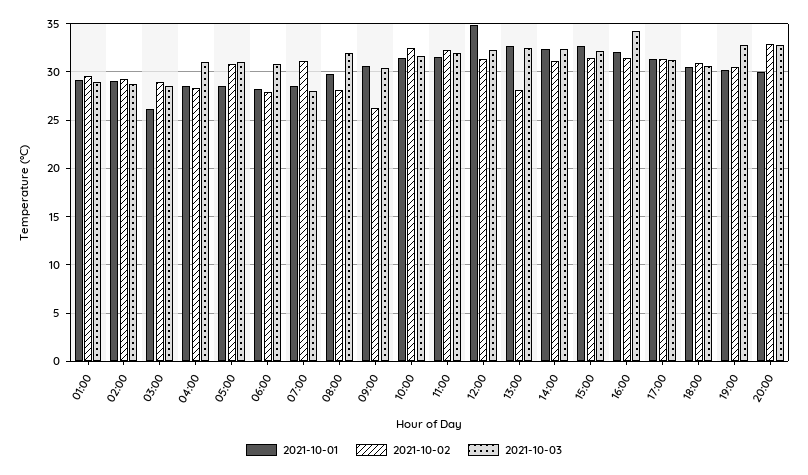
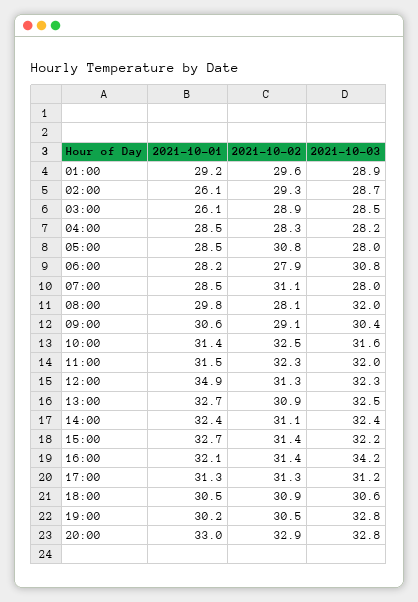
  {
    "2021-10-01": {
      "01:00": 29.2,
-     "02:00": 29,
+     "02:00": 26.1,
      "03:00": 26.1,
      "04:00": 28.5,
      "05:00": 28.5,
      "06:00": 28.2,
      "07:00": 28.5,
      "08:00": 29.8,
      "09:00": 30.6,
      "10:00": 31.4,
      "11:00": 31.5,
      "12:00": 34.9,
      "13:00": 32.7,
      "14:00": 32.4,
      "15:00": 32.7,
      "16:00": 32.1,
      "17:00": 31.3,
      "18:00": 30.5,
      "19:00": 30.2,
-     "20:00": 30
+     "20:00": 33
    },
    "2021-10-02": {
      "01:00": 29.6,
      "02:00": 29.3,
      "03:00": 28.9,
      "04:00": 28.3,
      "05:00": 30.8,
      "06:00": 27.9,
      "07:00": 31.1,
      "08:00": 28.1,
-     "09:00": 26,
+     "09:00": 29.1,
      "10:00": 32.5,
      "11:00": 32.3,
      "12:00": 31.3,
-     "13:00": 28,
+     "13:00": 30.9,
      "14:00": 31.1,
      "15:00": 31.4,
      "16:00": 31.4,
      "17:00": 31.3,
      "18:00": 30.9,
      "19:00": 30.5,
      "20:00": 32.9
    },
    "2021-10-03": {
      "01:00": 28.9,
      "02:00": 28.7,
      "03:00": 28.5,
-     "04:00": 31,
+     "04:00": 28.2,
-     "05:00": 31,
+     "05:00": 28,
      "06:00": 30.8,
      "07:00": 28,
      "08:00": 32,
      "09:00": 30.4,
      "10:00": 31.6,
      "11:00": 32,
      "12:00": 32.3,
      "13:00": 32.5,
      "14:00": 32.4,
      "15:00": 32.2,
      "16:00": 34.2,
      "17:00": 31.2,
      "18:00": 30.6,
      "19:00": 32.8,
      "20:00": 32.8
    }
  }

